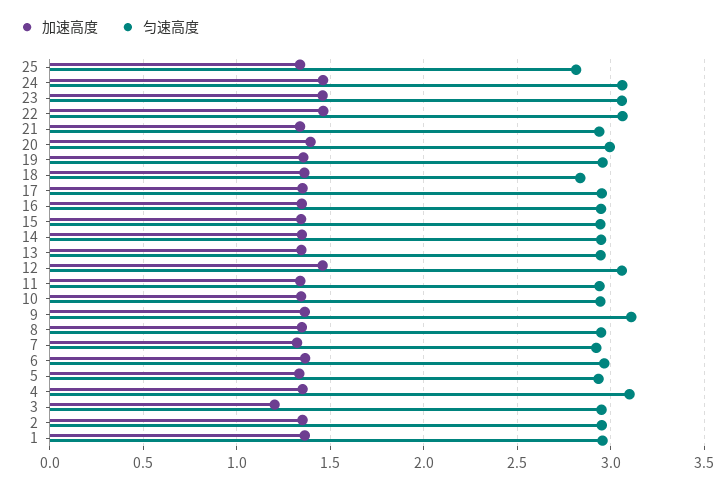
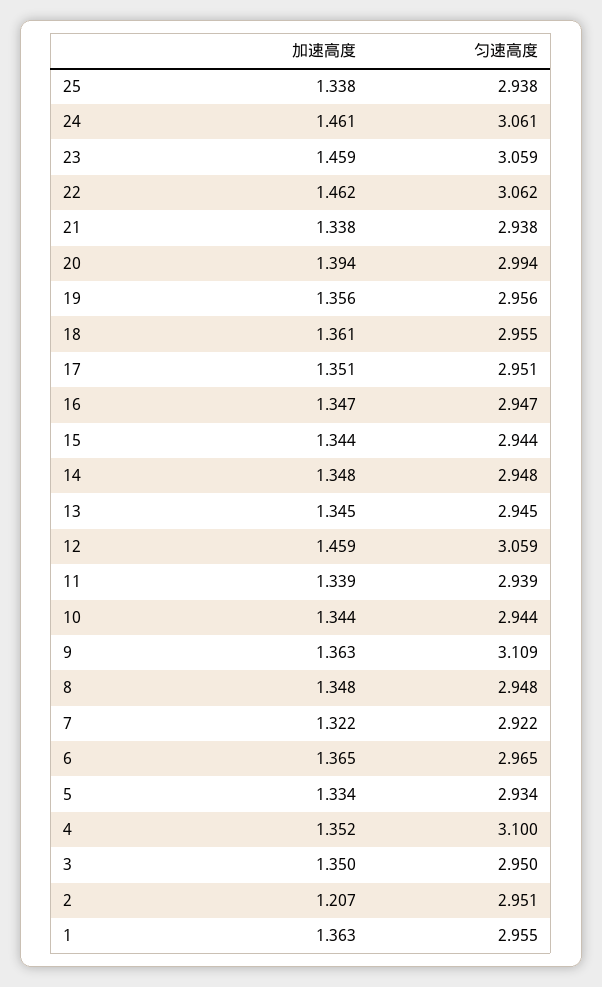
  {
    "加速高度": {
      "25": 1.338,
      "24": 1.461,
      "23": 1.459,
      "22": 1.462,
      "21": 1.338,
      "20": 1.394,
      "19": 1.356,
      "18": 1.361,
      "17": 1.351,
      "16": 1.347,
      "15": 1.344,
      "14": 1.348,
      "13": 1.345,
      "12": 1.459,
      "11": 1.339,
      "10": 1.344,
      "9": 1.363,
      "8": 1.348,
      "7": 1.322,
      "6": 1.365,
      "5": 1.334,
      "4": 1.352,
-     "3": 1.2,
+     "3": 1.35,
-     "2": 1.35,
+     "2": 1.207,
      "1": 1.363
    },
    "匀速高度": {
-     "25": 2.8,
+     "25": 2.938,
      "24": 3.061,
      "23": 3.059,
      "22": 3.062,
      "21": 2.938,
      "20": 2.994,
      "19": 2.956,
-     "18": 2.85,
+     "18": 2.955,
      "17": 2.951,
      "16": 2.947,
      "15": 2.944,
      "14": 2.948,
      "13": 2.945,
      "12": 3.059,
      "11": 2.939,
      "10": 2.944,
      "9": 3.109,
      "8": 2.948,
      "7": 2.922,
      "6": 2.965,
      "5": 2.934,
      "4": 3.1,
      "3": 2.95,
      "2": 2.951,
      "1": 2.955
    }
  }

